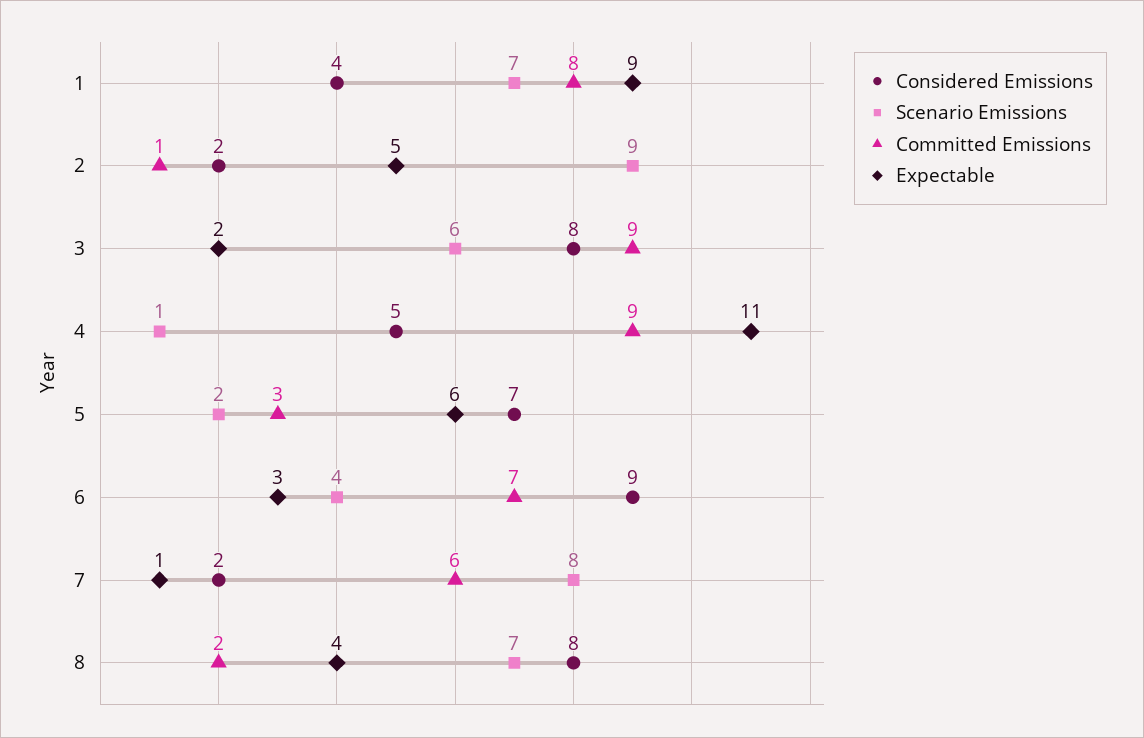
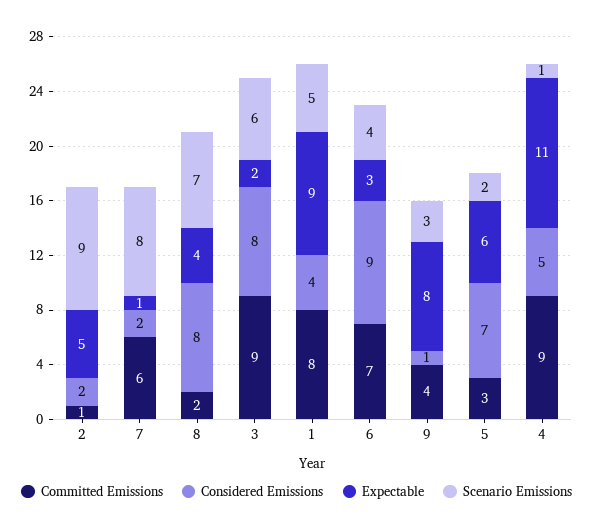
  {
    "Considered Emissions": {
      "1": 4,
      "2": 2,
      "3": 8,
      "4": 5,
      "5": 7,
      "6": 9,
      "7": 2,
-     "8": 8
+     "8": 8,
+     "9": 1
    },
    "Scenario Emissions": {
-     "1": 7,
+     "1": 5,
      "2": 9,
      "3": 6,
      "4": 1,
      "5": 2,
      "6": 4,
      "7": 8,
-     "8": 7
+     "8": 7,
+     "9": 3
    },
    "Committed Emissions": {
      "1": 8,
      "2": 1,
      "3": 9,
      "4": 9,
      "5": 3,
      "6": 7,
      "7": 6,
-     "8": 2
+     "8": 2,
+     "9": 4
    },
    "Expectable": {
      "1": 9,
      "2": 5,
      "3": 2,
      "4": 11,
      "5": 6,
      "6": 3,
      "7": 1,
-     "8": 4
+     "8": 4,
+     "9": 8
    }
  }

